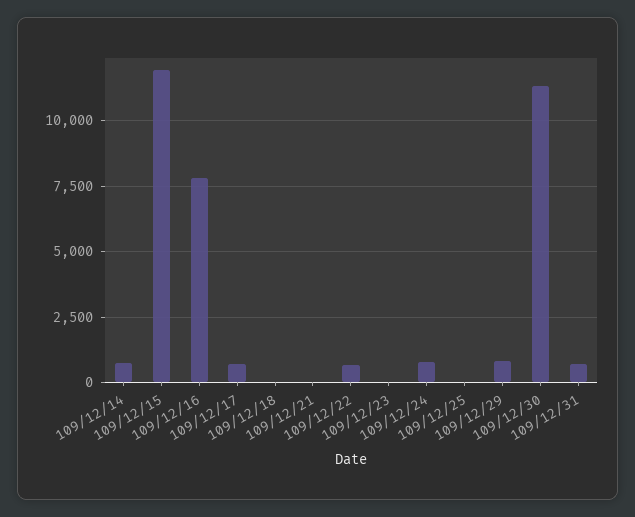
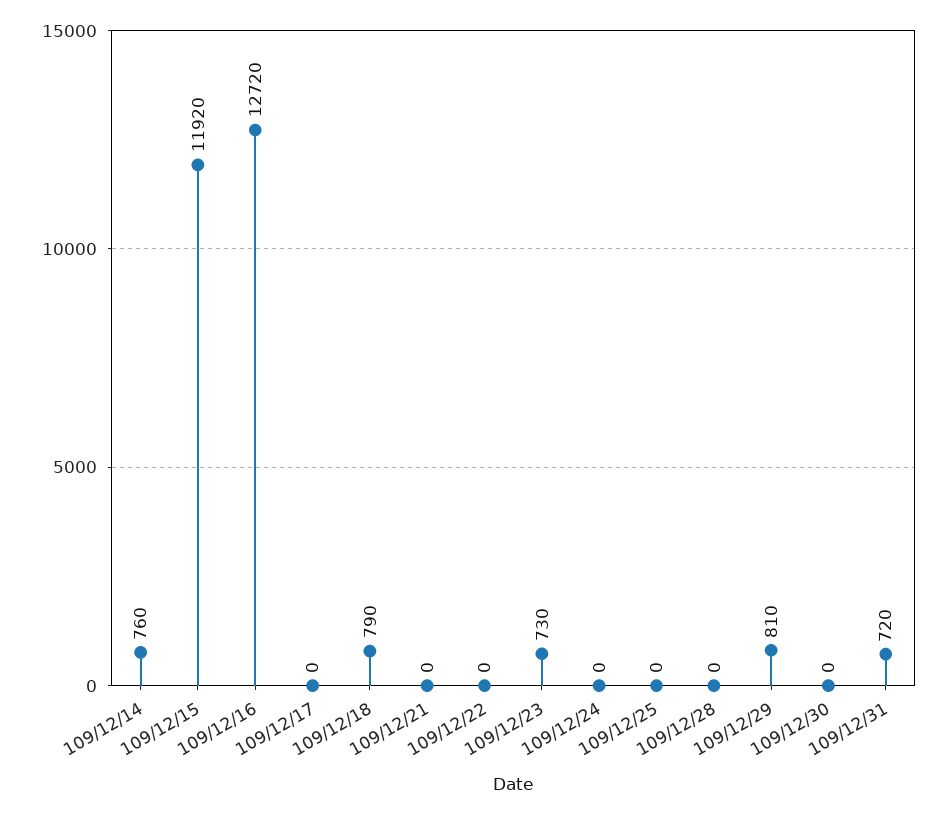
  {
    "109/12/14": 760,
    "109/12/15": 11920,
-   "109/12/16": 7750,
+   "109/12/16": 12720,
-   "109/12/17": 750,
+   "109/12/17": 0,
-   "109/12/18": 0,
+   "109/12/18": 790,
    "109/12/21": 0,
-   "109/12/22": 750,
+   "109/12/22": 0,
-   "109/12/23": 0,
+   "109/12/23": 730,
-   "109/12/24": 750,
+   "109/12/24": 0,
    "109/12/25": 0,
    "109/12/29": 810,
-   "109/12/30": 11250,
+   "109/12/30": 0,
-   "109/12/31": 720
+   "109/12/31": 720,
+   "109/12/28": 0
  }

